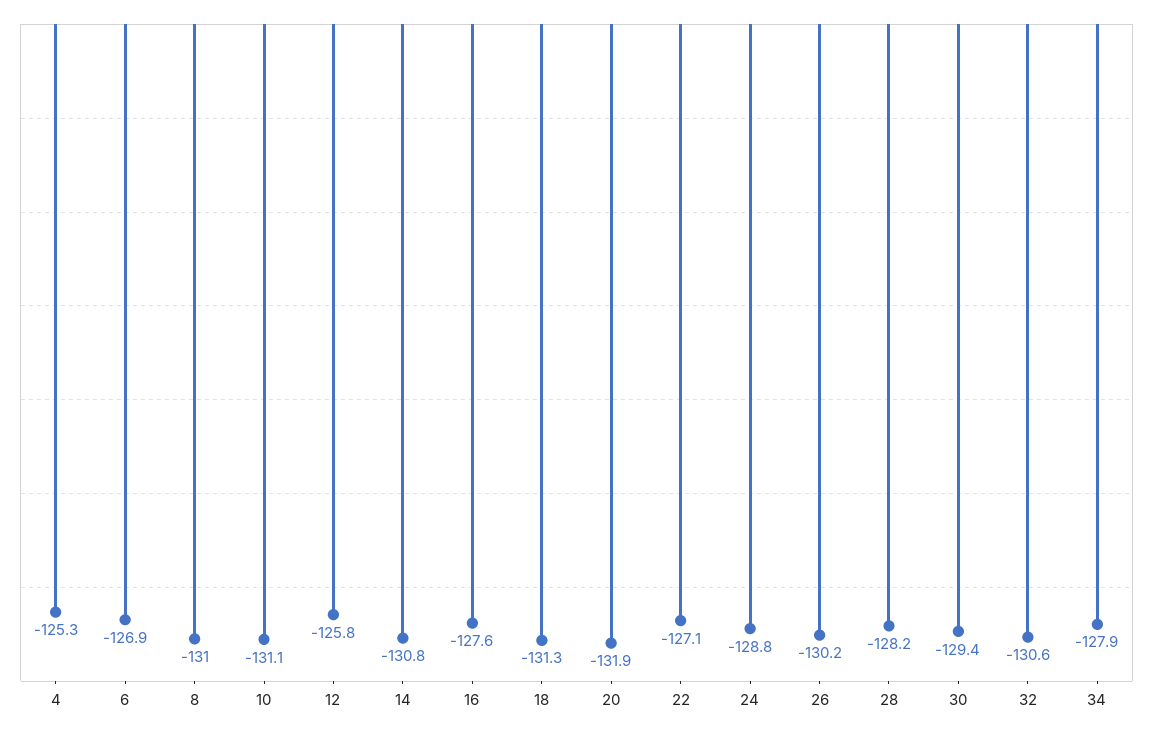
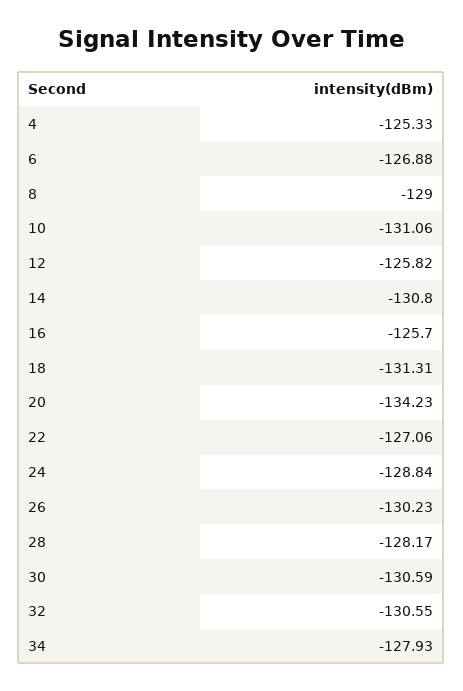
  {
    "4": -125.33,
    "6": -126.88,
-   "8": -131,
+   "8": -129,
    "10": -131.06,
    "12": -125.82,
    "14": -130.8,
-   "16": -127.6,
+   "16": -125.7,
    "18": -131.31,
-   "20": -131.9,
+   "20": -134.23,
    "22": -127.06,
    "24": -128.84,
    "26": -130.23,
    "28": -128.17,
-   "30": -129.4,
+   "30": -130.59,
    "32": -130.55,
    "34": -127.93
  }

